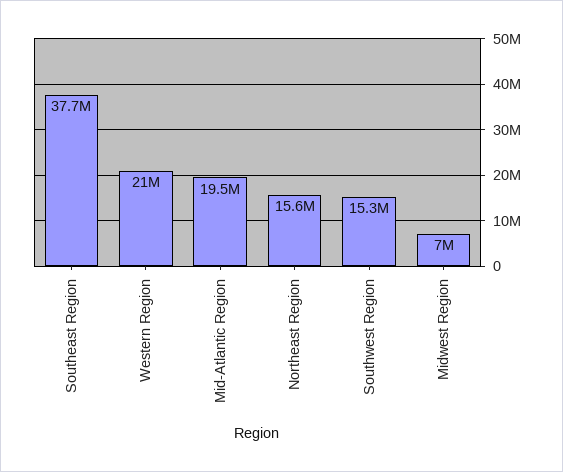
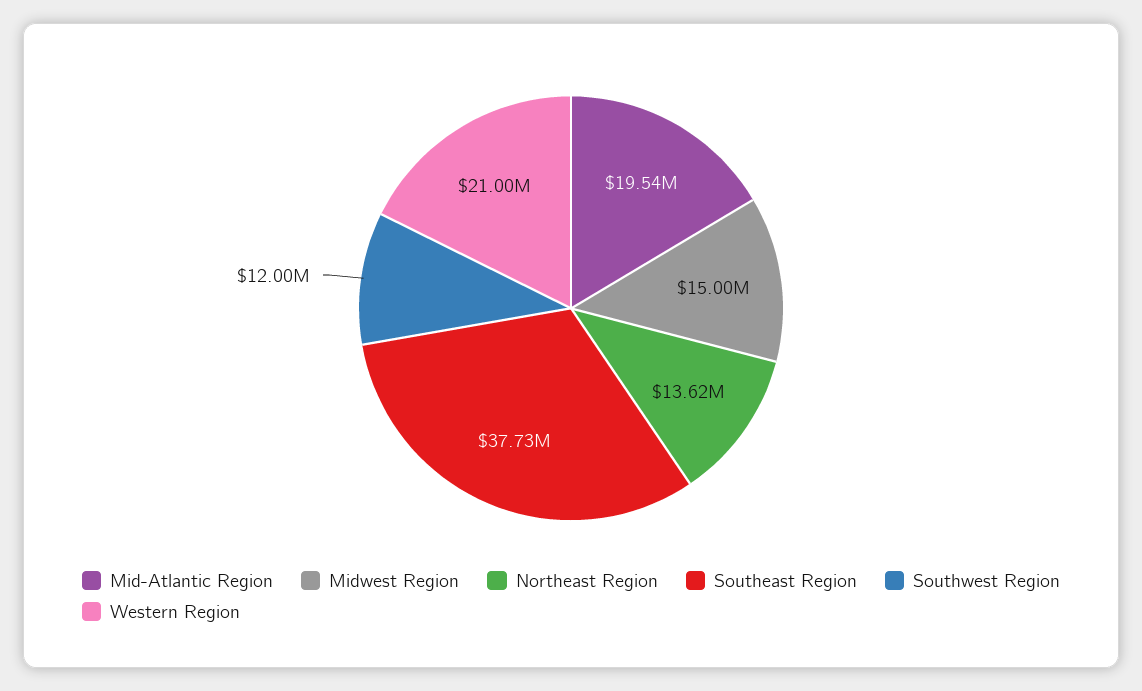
  {
    "Southeast Region": 37730000,
    "Western Region": 21000000,
    "Mid-Atlantic Region": 19540000,
-   "Northeast Region": 15600000,
+   "Northeast Region": 13620000,
-   "Southwest Region": 15300000,
+   "Southwest Region": 12000000,
-   "Midwest Region": 7000000
+   "Midwest Region": 15000000
  }

